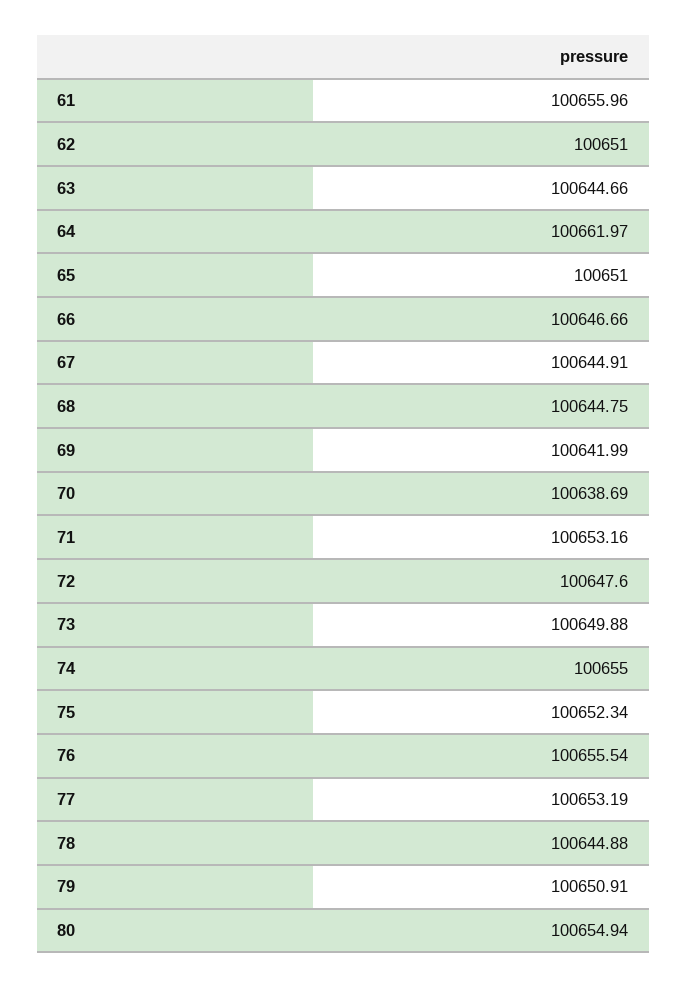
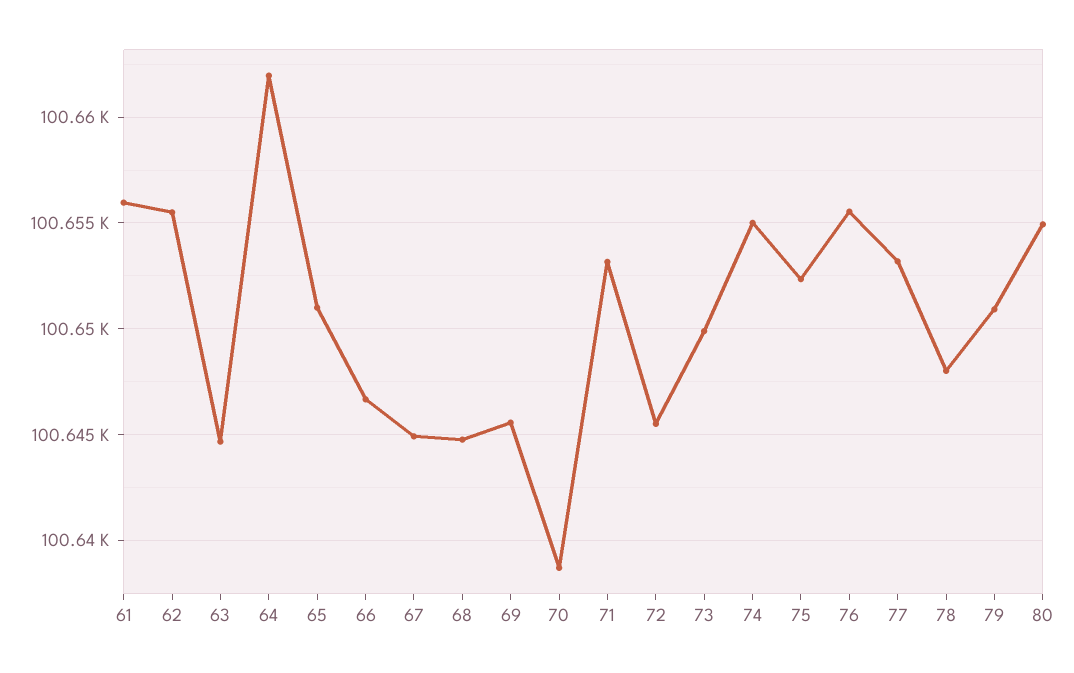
  {
    "61": 100655.96,
-   "62": 100651,
+   "62": 100655.5,
    "63": 100644.66,
    "64": 100661.97,
    "65": 100651,
    "66": 100646.66,
    "67": 100644.91,
    "68": 100644.75,
-   "69": 100641.99,
+   "69": 100645.5,
    "70": 100638.69,
    "71": 100653.16,
-   "72": 100647.6,
+   "72": 100645.5,
    "73": 100649.88,
    "74": 100655,
    "75": 100652.34,
    "76": 100655.54,
    "77": 100653.19,
-   "78": 100644.88,
+   "78": 100648,
    "79": 100650.91,
    "80": 100654.94
  }

